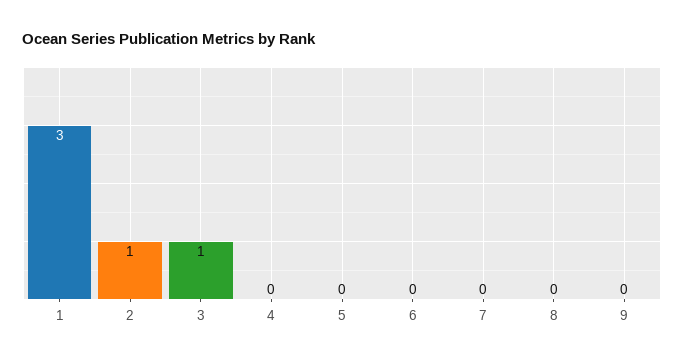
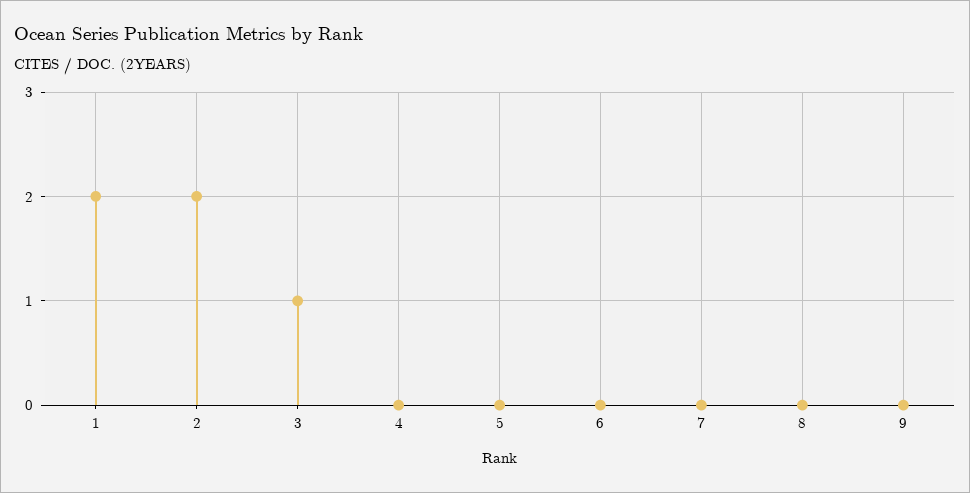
  {
-   "1": 3,
+   "1": 2,
-   "2": 1,
+   "2": 2,
    "3": 1,
    "4": 0,
    "5": 0,
    "6": 0,
    "7": 0,
    "8": 0,
    "9": 0
  }

